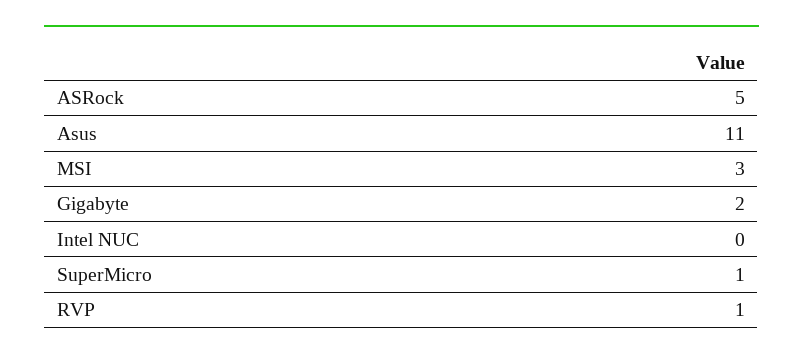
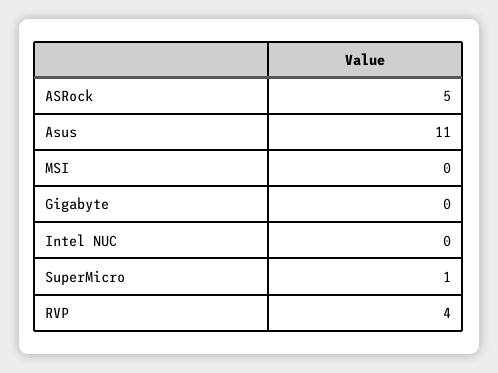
  {
    "ASRock": 5,
    "Asus": 11,
-   "MSI": 3,
+   "MSI": 0,
-   "Gigabyte": 2,
+   "Gigabyte": 0,
    "Intel NUC": 0,
    "SuperMicro": 1,
-   "RVP": 1
+   "RVP": 4
  }

